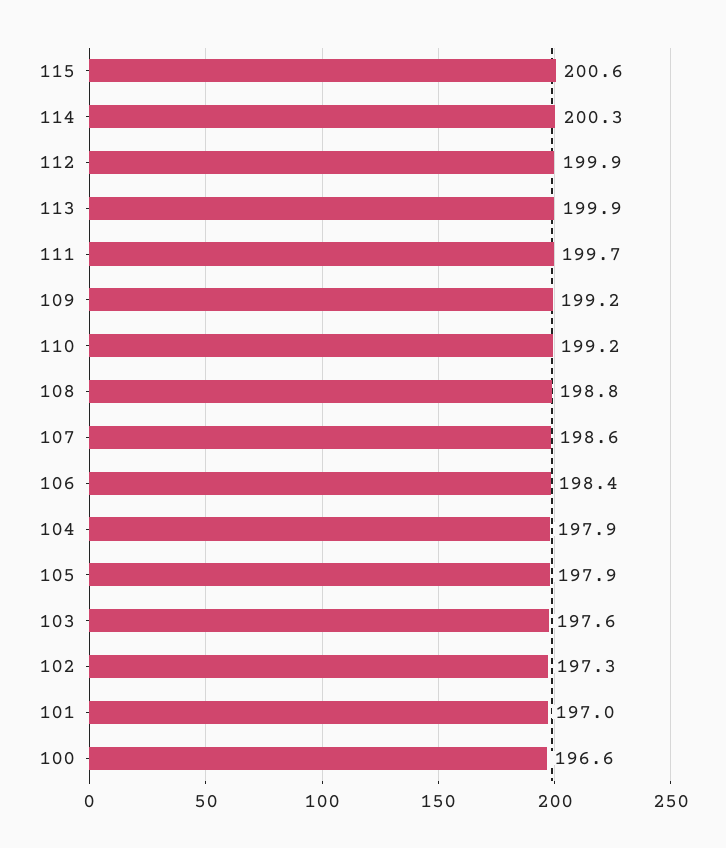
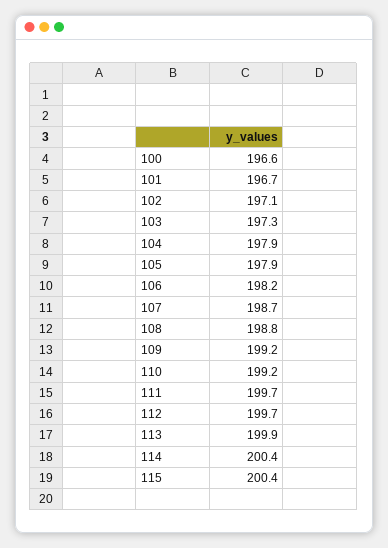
  {
-   "115": 200.6,
+   "115": 200.4,
-   "114": 200.3,
+   "114": 200.4,
-   "112": 199.9,
+   "112": 199.7,
    "113": 199.9,
    "111": 199.7,
    "109": 199.2,
    "110": 199.2,
    "108": 198.8,
-   "107": 198.6,
+   "107": 198.7,
-   "106": 198.4,
+   "106": 198.2,
    "104": 197.9,
    "105": 197.9,
-   "103": 197.6,
+   "103": 197.3,
-   "102": 197.3,
+   "102": 197.1,
-   "101": 197,
+   "101": 196.7,
    "100": 196.6
  }

